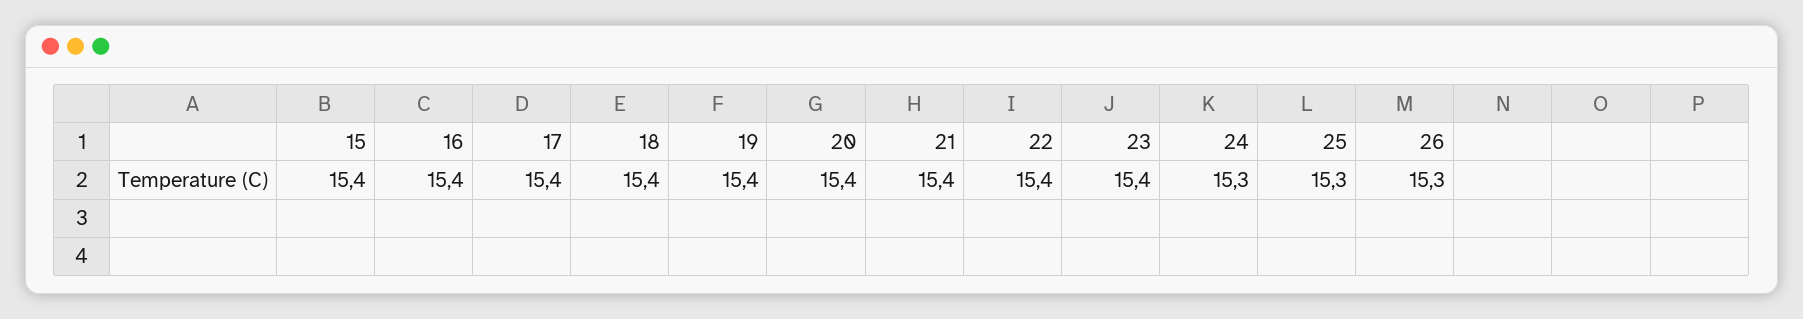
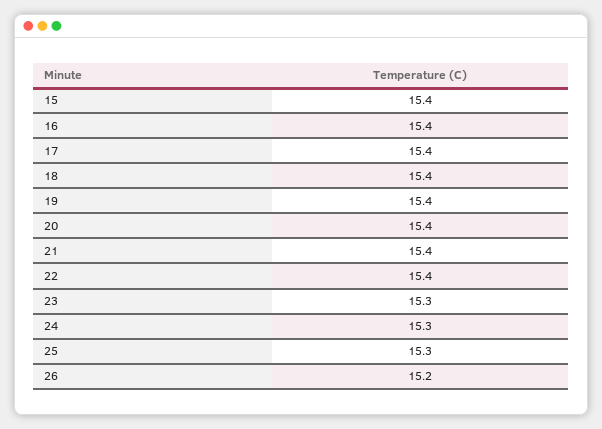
  {
    "15": 15.4,
    "16": 15.4,
    "17": 15.4,
    "18": 15.4,
    "19": 15.4,
    "20": 15.4,
    "21": 15.4,
    "22": 15.4,
-   "23": 15.4,
+   "23": 15.3,
    "24": 15.3,
    "25": 15.3,
-   "26": 15.3
+   "26": 15.2
  }

